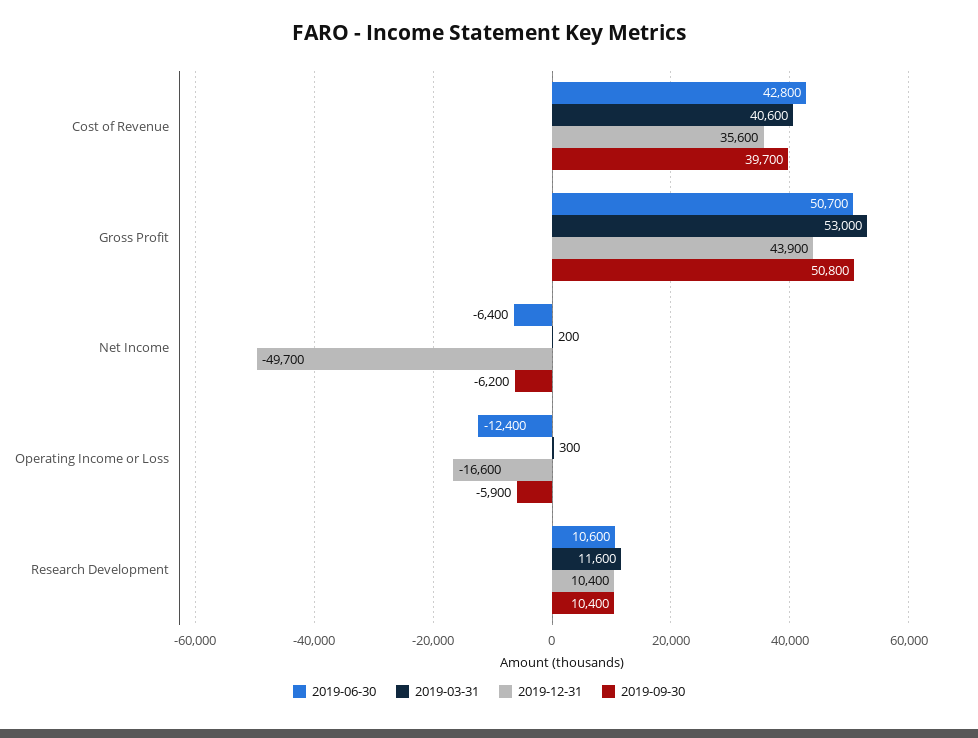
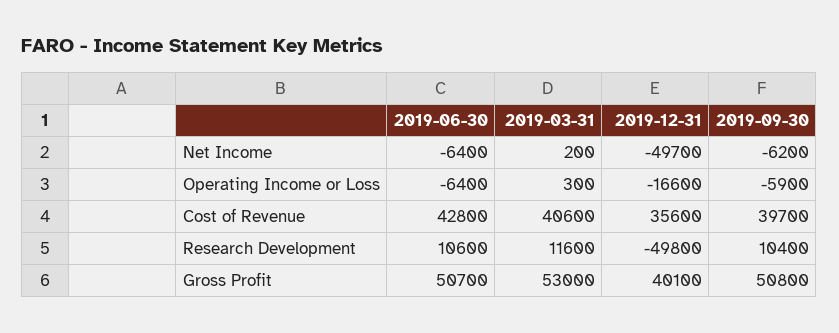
  {
    "2019-06-30": {
      "Cost of Revenue": 42800,
      "Gross Profit": 50700,
      "Net Income": -6400,
-     "Operating Income or Loss": -12400,
+     "Operating Income or Loss": -6400,
      "Research Development": 10600
    },
    "2019-03-31": {
      "Cost of Revenue": 40600,
      "Gross Profit": 53000,
      "Net Income": 200,
      "Operating Income or Loss": 300,
      "Research Development": 11600
    },
    "2019-12-31": {
      "Cost of Revenue": 35600,
-     "Gross Profit": 43900,
+     "Gross Profit": 40100,
      "Net Income": -49700,
      "Operating Income or Loss": -16600,
-     "Research Development": 10400
+     "Research Development": -49800
    },
    "2019-09-30": {
      "Cost of Revenue": 39700,
      "Gross Profit": 50800,
      "Net Income": -6200,
      "Operating Income or Loss": -5900,
      "Research Development": 10400
    }
  }

